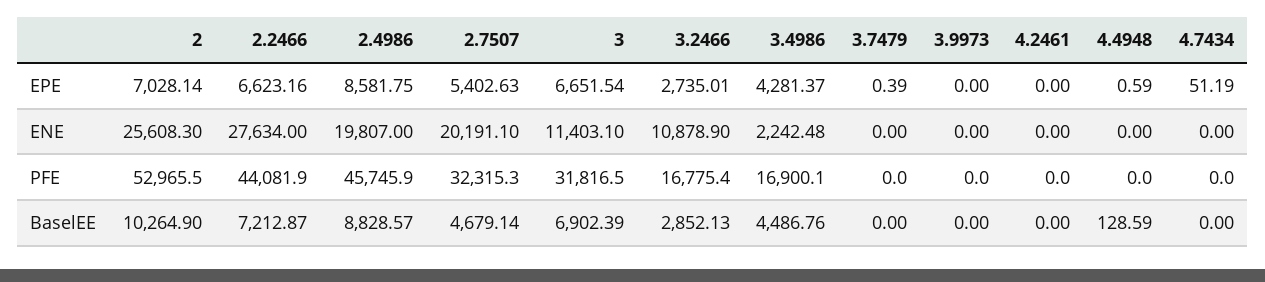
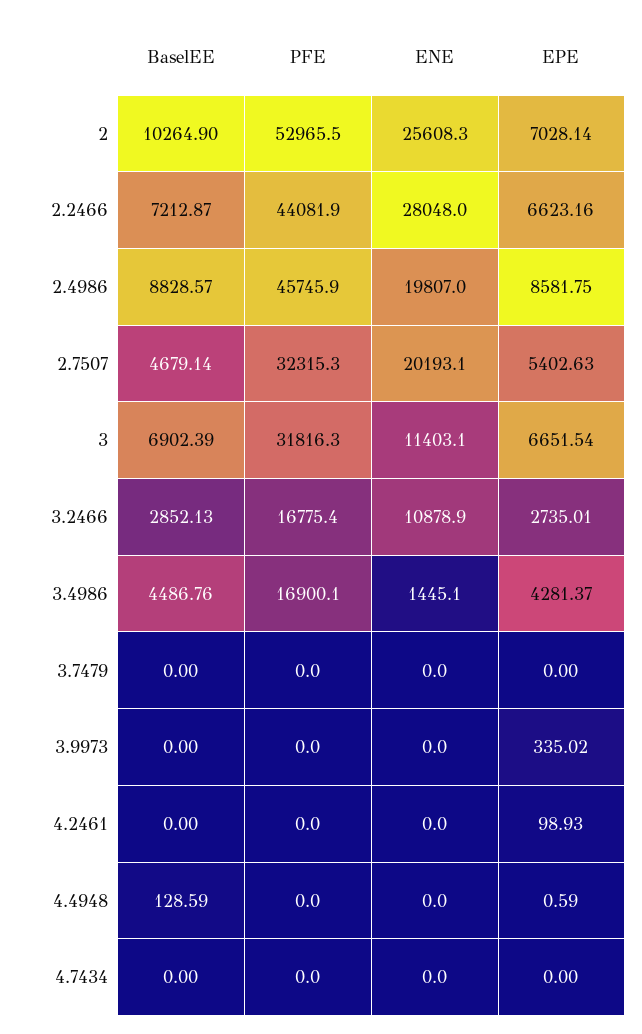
  {
    "2": {
      "EPE": 7028.14,
      "ENE": 25608.3,
      "PFE": 52965.5,
      "BaselEE": 10264.9
    },
    "2.2466": {
      "EPE": 6623.16,
-     "ENE": 27634,
+     "ENE": 28048,
      "PFE": 44081.9,
      "BaselEE": 7212.87
    },
    "2.4986": {
      "EPE": 8581.75,
      "ENE": 19807,
      "PFE": 45745.9,
      "BaselEE": 8828.57
    },
    "2.7507": {
      "EPE": 5402.63,
-     "ENE": 20191.1,
+     "ENE": 20193.1,
      "PFE": 32315.3,
      "BaselEE": 4679.14
    },
    "3": {
      "EPE": 6651.54,
      "ENE": 11403.1,
-     "PFE": 31816.5,
+     "PFE": 31816.3,
      "BaselEE": 6902.39
    },
    "3.2466": {
      "EPE": 2735.01,
      "ENE": 10878.9,
      "PFE": 16775.4,
      "BaselEE": 2852.13
    },
    "3.4986": {
      "EPE": 4281.37,
-     "ENE": 2242.48,
+     "ENE": 1445.1,
      "PFE": 16900.1,
      "BaselEE": 4486.76
    },
    "3.7479": {
-     "EPE": 0.39,
+     "EPE": 0,
      "ENE": 0,
      "PFE": 0,
      "BaselEE": 0
    },
    "3.9973": {
-     "EPE": 0,
+     "EPE": 335.02,
      "ENE": 0,
      "PFE": 0,
      "BaselEE": 0
    },
    "4.2461": {
-     "EPE": 0,
+     "EPE": 98.93,
      "ENE": 0,
      "PFE": 0,
      "BaselEE": 0
    },
    "4.4948": {
      "EPE": 0.59,
      "ENE": 0,
      "PFE": 0,
      "BaselEE": 128.59
    },
    "4.7434": {
-     "EPE": 51.19,
+     "EPE": 0,
      "ENE": 0,
      "PFE": 0,
      "BaselEE": 0
    }
  }

